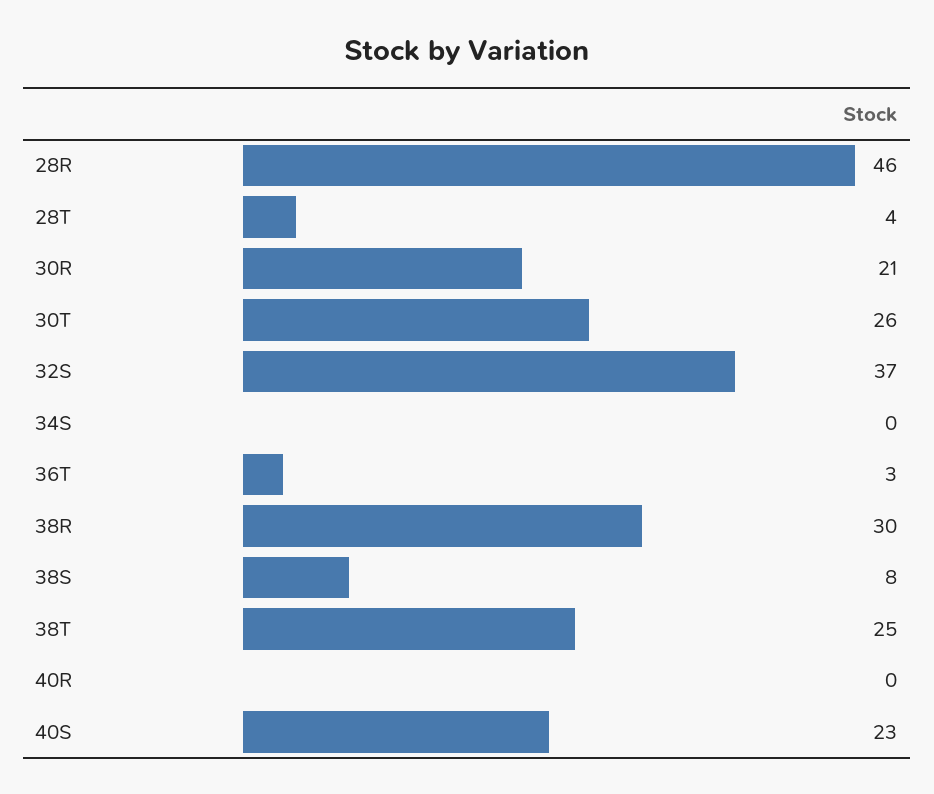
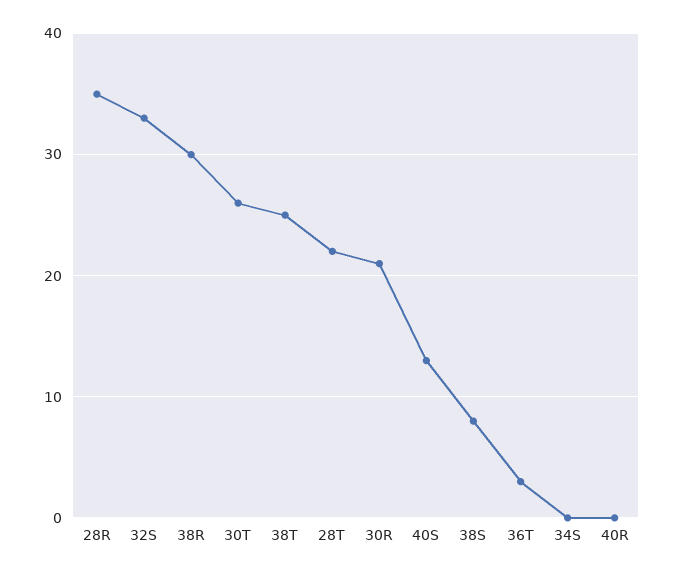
  {
-   "28R": 46,
+   "28R": 35,
-   "28T": 4,
+   "28T": 22,
    "30R": 21,
    "30T": 26,
-   "32S": 37,
+   "32S": 33,
    "34S": 0,
    "36T": 3,
    "38R": 30,
    "38S": 8,
    "38T": 25,
    "40R": 0,
-   "40S": 23
+   "40S": 13
  }

